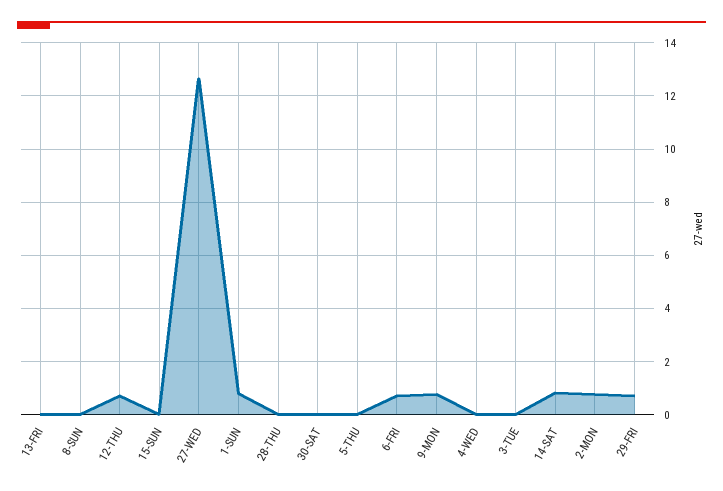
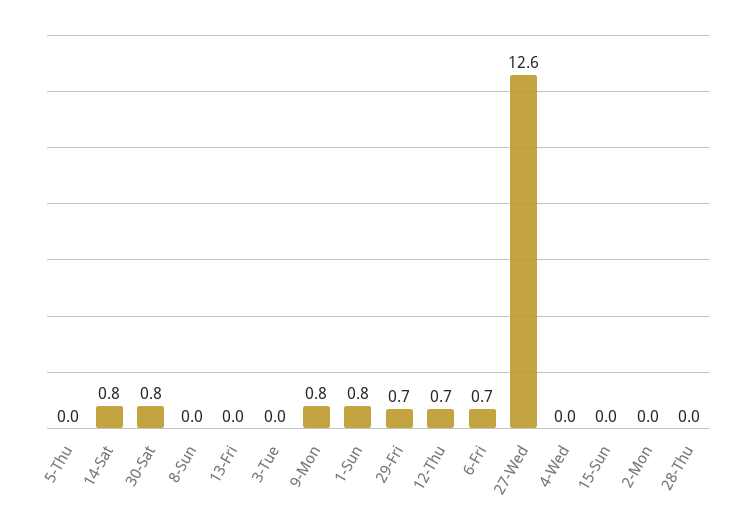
  {
    "13-FRI": 0,
    "8-SUN": 0,
    "12-THU": 0.7,
    "15-SUN": 0,
    "27-WED": 12.6,
    "1-SUN": 0.8,
    "28-THU": 0,
-   "30-SAT": 0,
+   "30-SAT": 0.8,
    "5-THU": 0,
    "6-FRI": 0.7,
    "9-MON": 0.8,
    "4-WED": 0,
    "3-TUE": 0,
    "14-SAT": 0.8,
-   "2-MON": 0.75,
+   "2-MON": 0,
    "29-FRI": 0.7
  }

